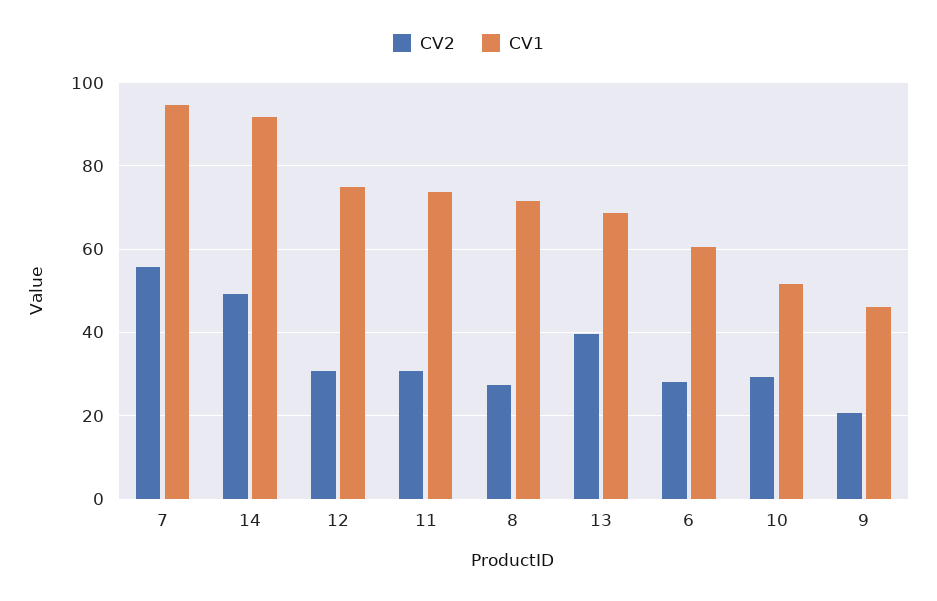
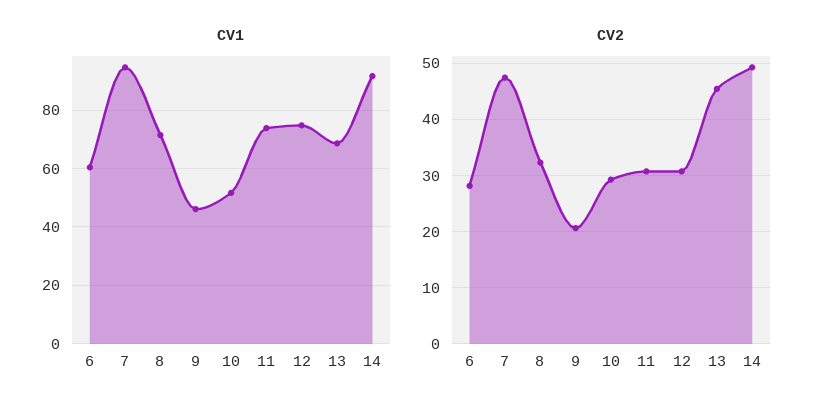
  {
    "CV2": {
-     "7": 56,
+     "7": 48,
      "14": 50,
      "12": 30,
      "11": 30,
-     "8": 28,
+     "8": 32,
-     "13": 40,
+     "13": 46,
      "6": 28,
      "10": 30,
      "9": 20
    },
    "CV1": {
      "7": 94,
      "14": 92,
      "12": 74,
      "11": 74,
      "8": 72,
      "13": 68,
      "6": 60,
      "10": 52,
      "9": 46
    }
  }

